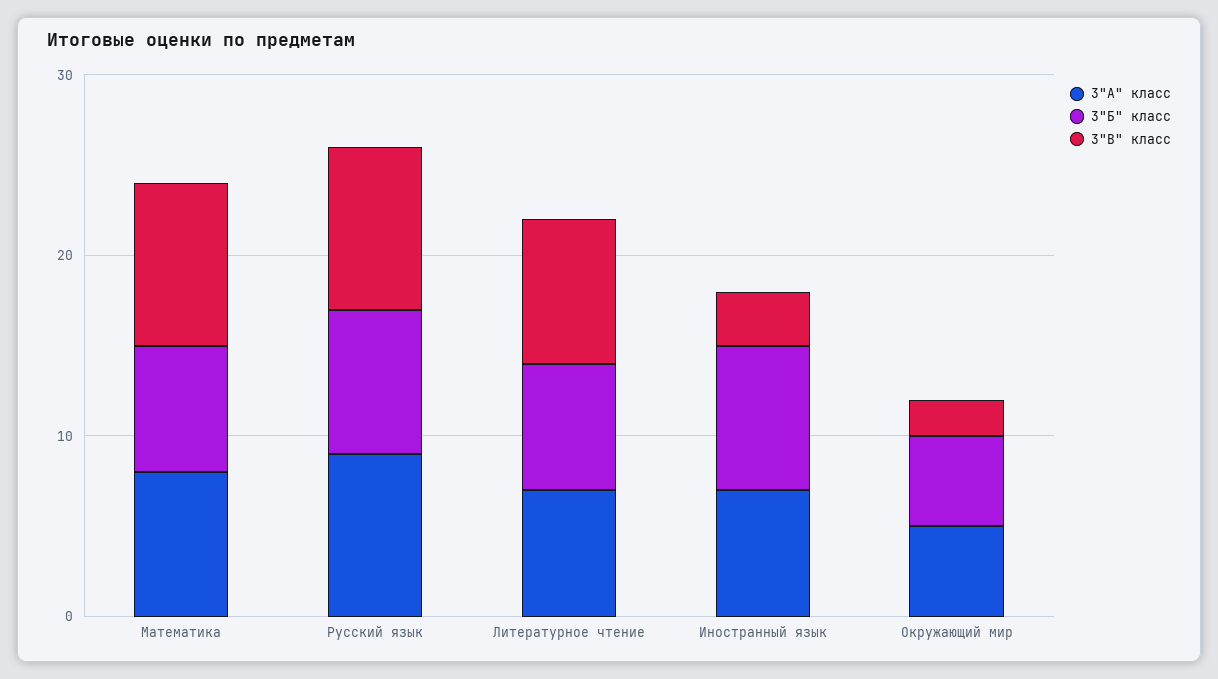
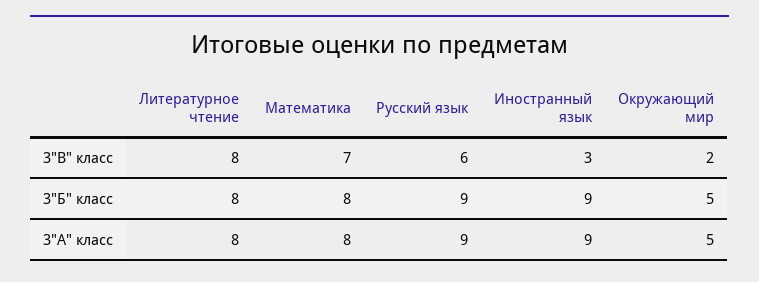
  {
    "3\"А\" класс": {
      "Математика": 8,
      "Русский язык": 9,
-     "Литературное чтение": 7,
+     "Литературное чтение": 8,
-     "Иностранный язык": 7,
+     "Иностранный язык": 9,
      "Окружающий мир": 5
    },
    "3\"Б\" класс": {
-     "Математика": 7,
+     "Математика": 8,
-     "Русский язык": 8,
+     "Русский язык": 9,
-     "Литературное чтение": 7,
+     "Литературное чтение": 8,
-     "Иностранный язык": 8,
+     "Иностранный язык": 9,
      "Окружающий мир": 5
    },
    "3\"В\" класс": {
-     "Математика": 9,
+     "Математика": 7,
-     "Русский язык": 9,
+     "Русский язык": 6,
      "Литературное чтение": 8,
      "Иностранный язык": 3,
      "Окружающий мир": 2
    }
  }

